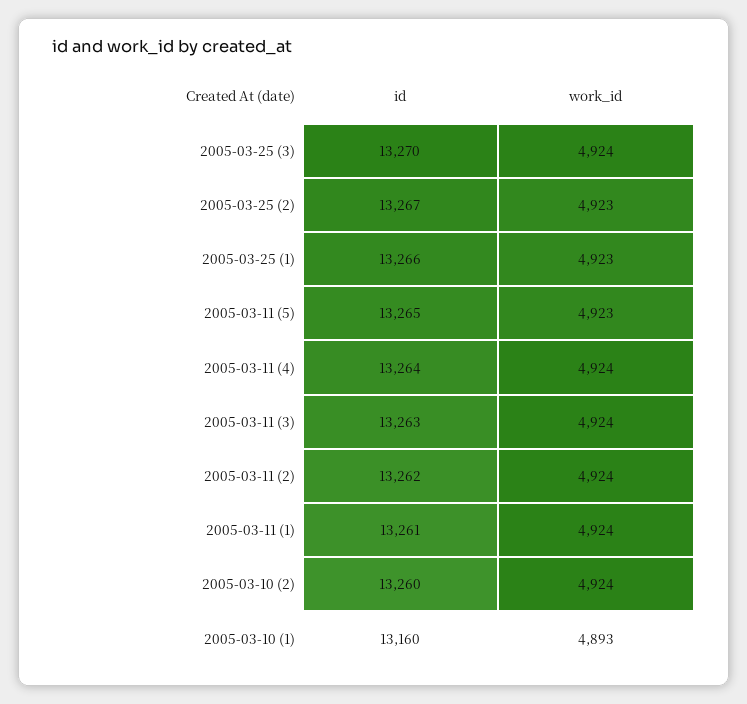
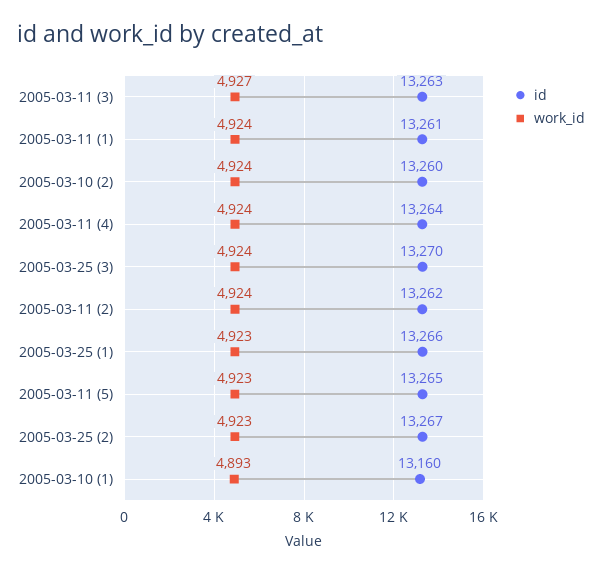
  {
    "id": {
      "2005-03-25 (3)": 13270,
      "2005-03-25 (2)": 13267,
      "2005-03-25 (1)": 13266,
      "2005-03-11 (5)": 13265,
      "2005-03-11 (4)": 13264,
      "2005-03-11 (3)": 13263,
      "2005-03-11 (2)": 13262,
      "2005-03-11 (1)": 13261,
      "2005-03-10 (2)": 13260,
      "2005-03-10 (1)": 13160
    },
    "work_id": {
      "2005-03-25 (3)": 4924,
      "2005-03-25 (2)": 4923,
      "2005-03-25 (1)": 4923,
      "2005-03-11 (5)": 4923,
      "2005-03-11 (4)": 4924,
-     "2005-03-11 (3)": 4924,
+     "2005-03-11 (3)": 4927,
      "2005-03-11 (2)": 4924,
      "2005-03-11 (1)": 4924,
      "2005-03-10 (2)": 4924,
      "2005-03-10 (1)": 4893
    }
  }

